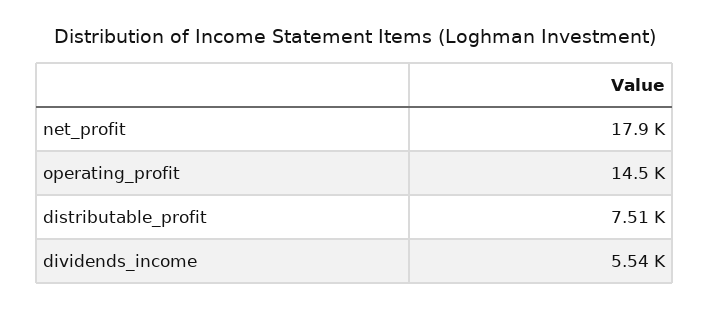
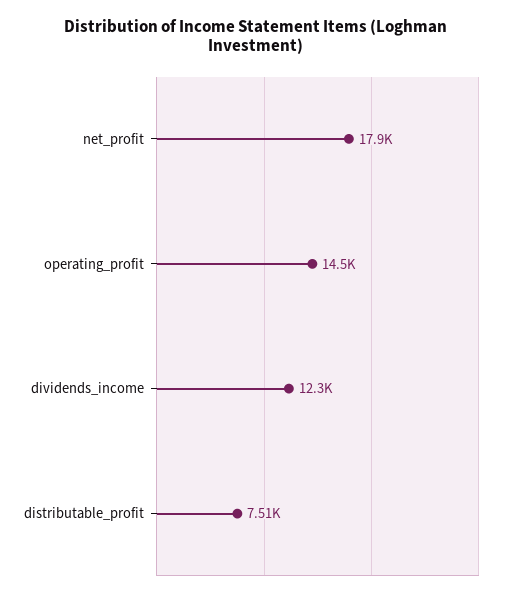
  {
    "net_profit": 17900,
    "operating_profit": 14500,
    "distributable_profit": 7510,
-   "dividends_income": 5540
+   "dividends_income": 12300
  }

